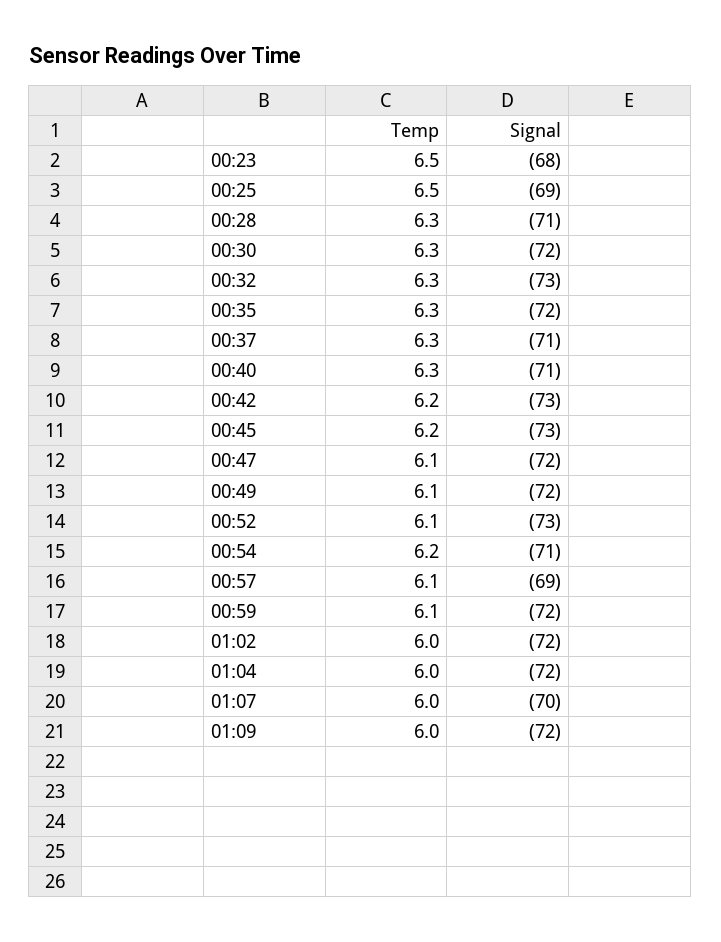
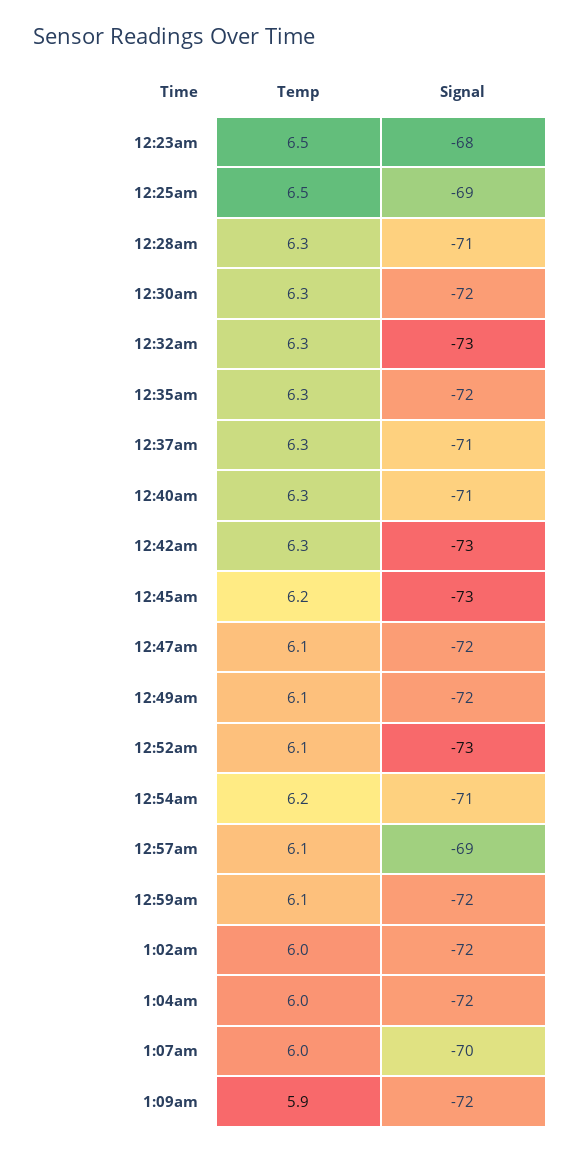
  {
    "Temp": {
      "00:23": 6.5,
      "00:25": 6.5,
      "00:28": 6.3,
      "00:30": 6.3,
      "00:32": 6.3,
      "00:35": 6.3,
      "00:37": 6.3,
      "00:40": 6.3,
-     "00:42": 6.2,
+     "00:42": 6.3,
      "00:45": 6.2,
      "00:47": 6.1,
      "00:49": 6.1,
      "00:52": 6.1,
      "00:54": 6.2,
      "00:57": 6.1,
      "00:59": 6.1,
      "01:02": 6,
      "01:04": 6,
      "01:07": 6,
-     "01:09": 6
+     "01:09": 5.9
    },
    "Signal": {
      "00:23": -68,
      "00:25": -69,
      "00:28": -71,
      "00:30": -72,
      "00:32": -73,
      "00:35": -72,
      "00:37": -71,
      "00:40": -71,
      "00:42": -73,
      "00:45": -73,
      "00:47": -72,
      "00:49": -72,
      "00:52": -73,
      "00:54": -71,
      "00:57": -69,
      "00:59": -72,
      "01:02": -72,
      "01:04": -72,
      "01:07": -70,
      "01:09": -72
    }
  }

